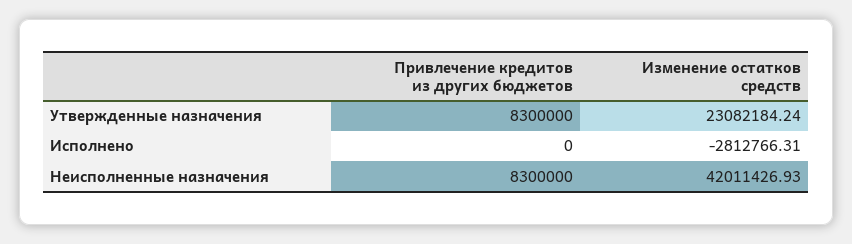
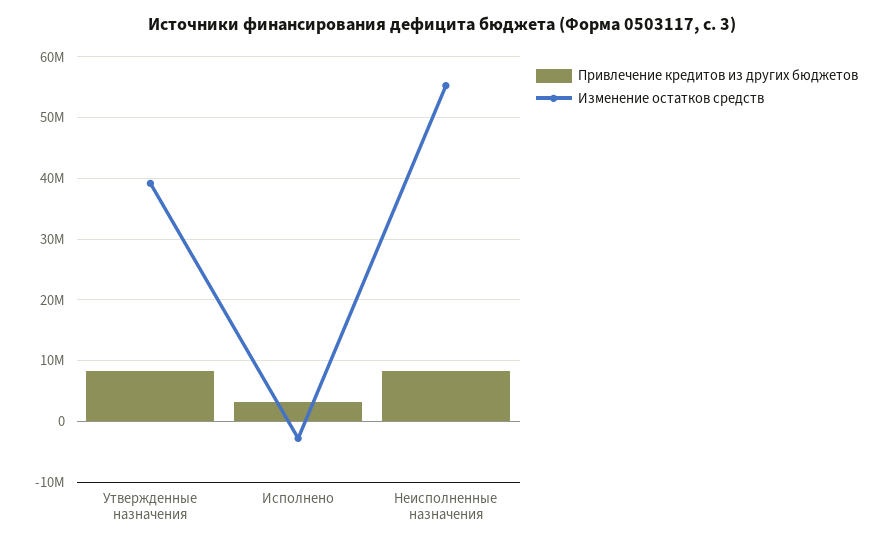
  {
    "Привлечение кредитов из других бюджетов": {
      "Утвержденные назначения": 8300000,
-     "Исполнено": 0,
+     "Исполнено": 3000000,
      "Неисполненные назначения": 8300000
    },
    "Изменение остатков средств": {
-     "Утвержденные назначения": 23082184.24,
+     "Утвержденные назначения": 39000000,
      "Исполнено": -2812766.31,
-     "Неисполненные назначения": 42011426.93
+     "Неисполненные назначения": 55000000
    }
  }

